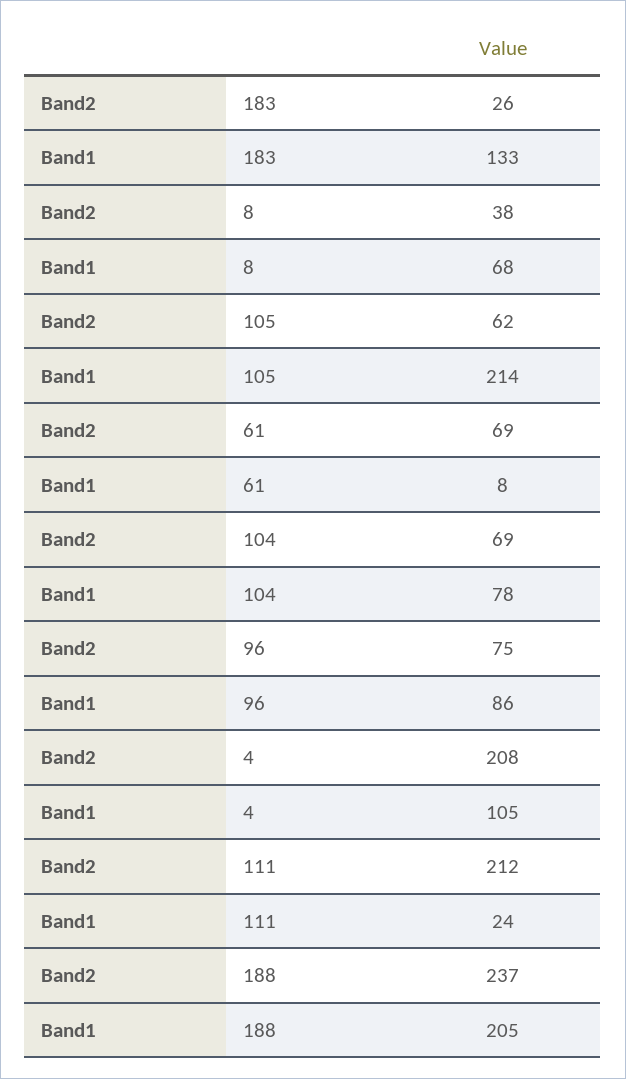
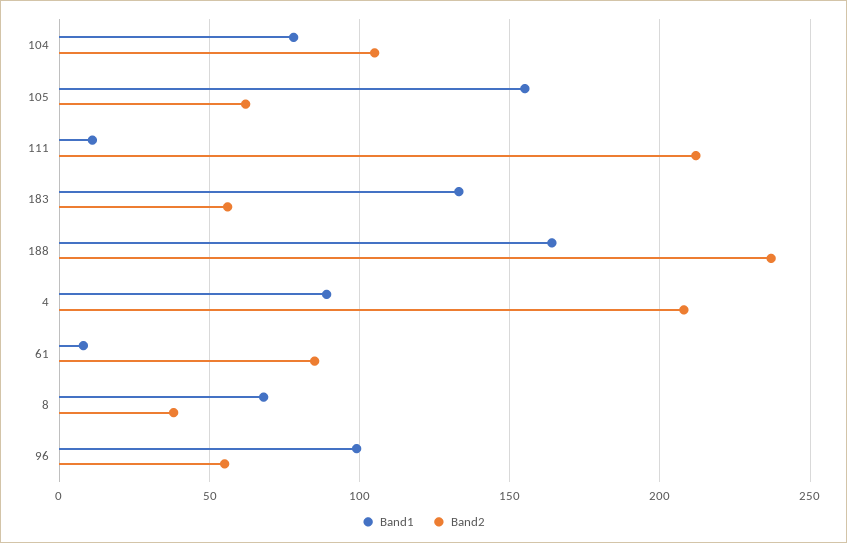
  {
    "Band2": {
-     "183": 26,
+     "183": 55,
      "8": 38,
      "105": 62,
-     "61": 69,
+     "61": 85,
-     "104": 69,
+     "104": 105,
-     "96": 75,
+     "96": 55,
      "4": 208,
      "111": 212,
      "188": 237
    },
    "Band1": {
      "183": 133,
      "8": 68,
-     "105": 214,
+     "105": 155,
      "61": 8,
      "104": 78,
-     "96": 86,
+     "96": 100,
-     "4": 105,
+     "4": 90,
-     "111": 24,
+     "111": 10,
-     "188": 205
+     "188": 165
    }
  }

